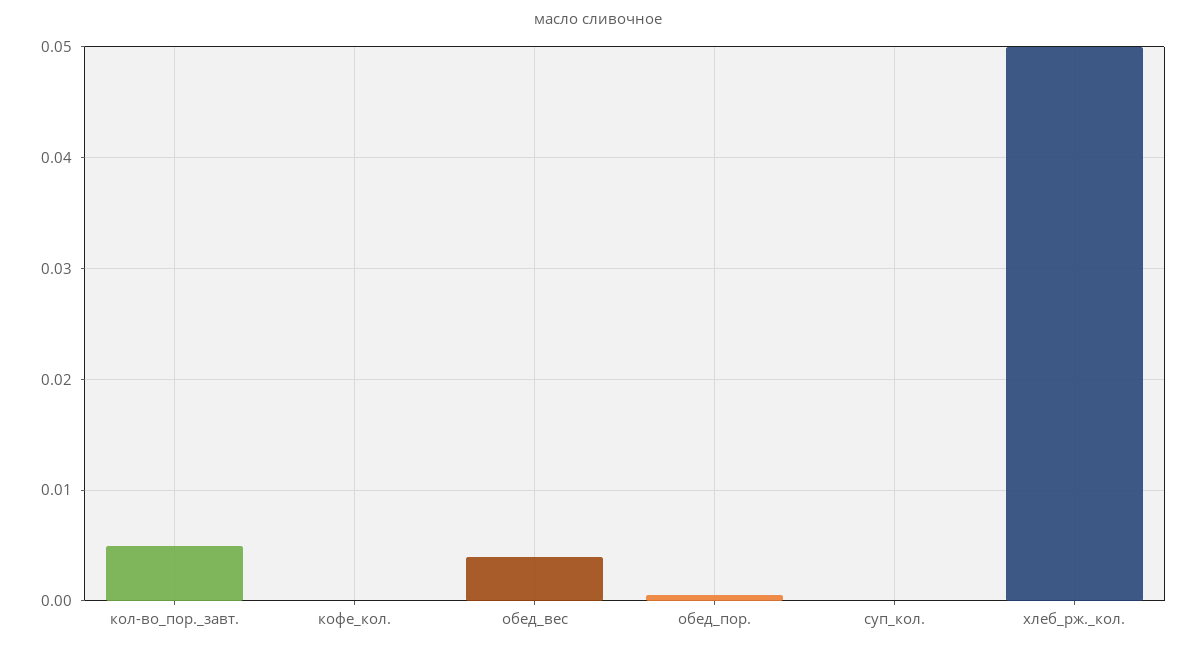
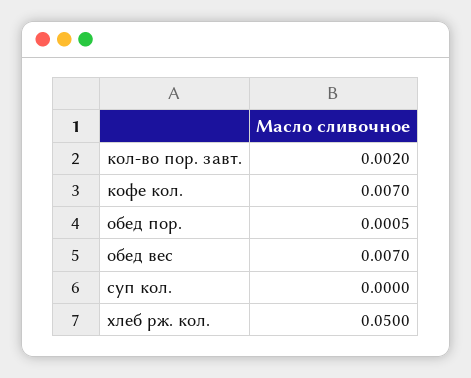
  {
-   "кол-во_пор._завт.": 0.005,
+   "кол-во_пор._завт.": 0.002,
-   "кофе_кол.": 0,
+   "кофе_кол.": 0.007,
-   "обед_вес": 0.004,
+   "обед_вес": 0.007,
    "обед_пор.": 0.0005,
    "суп_кол.": 0,
    "хлеб_рж._кол.": 0.05
  }

